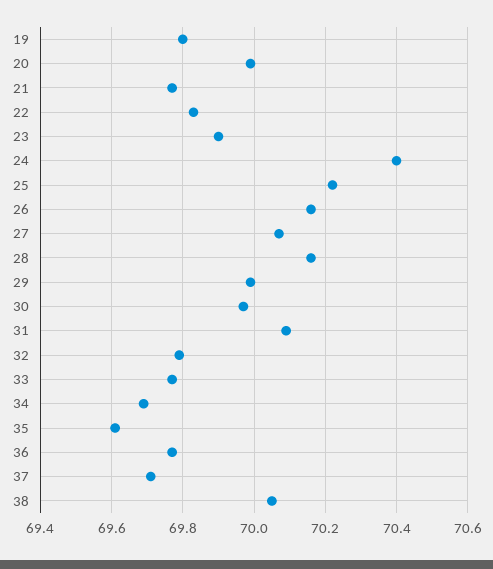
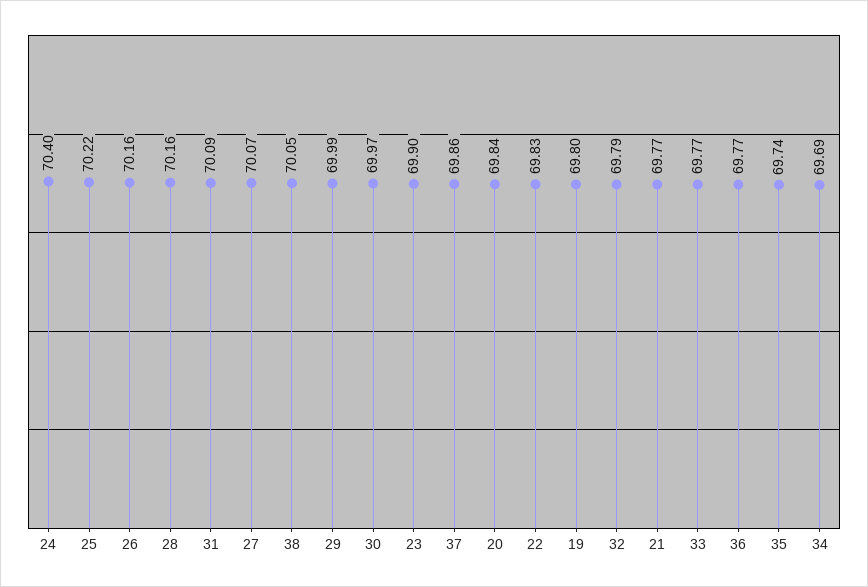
  {
    "19": 69.8,
-   "20": 70,
+   "20": 69.84,
    "21": 69.77,
    "22": 69.83,
    "23": 69.9,
    "24": 70.4,
    "25": 70.22,
    "26": 70.16,
    "27": 70.07,
    "28": 70.16,
    "29": 69.99,
    "30": 69.97,
    "31": 70.09,
    "32": 69.79,
    "33": 69.77,
    "34": 69.69,
-   "35": 69.6,
+   "35": 69.74,
    "36": 69.77,
-   "37": 69.7,
+   "37": 69.86,
    "38": 70.05
  }

